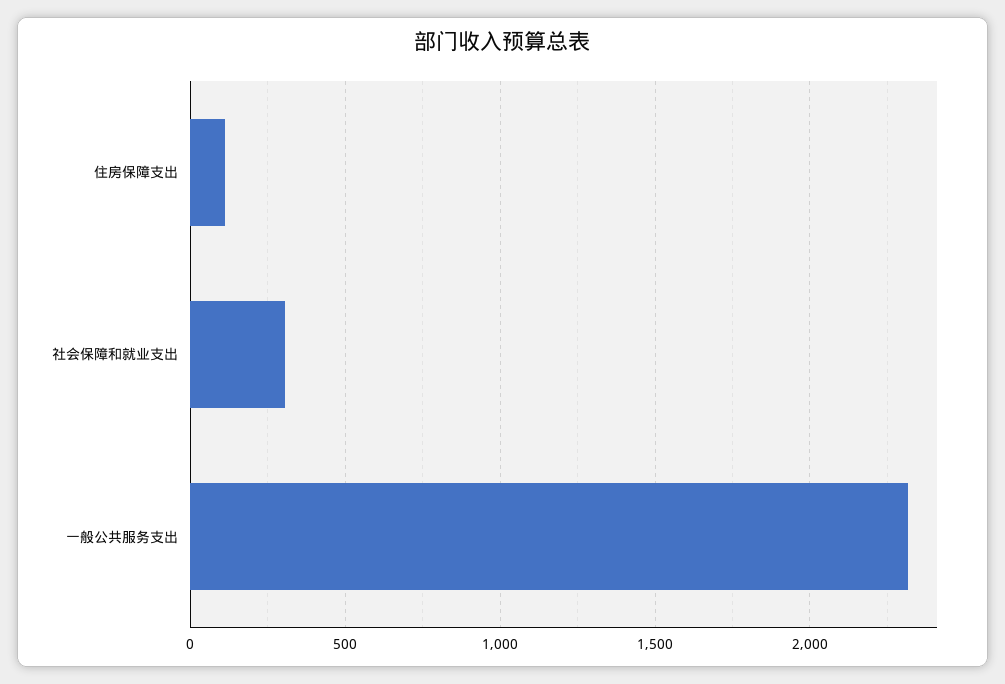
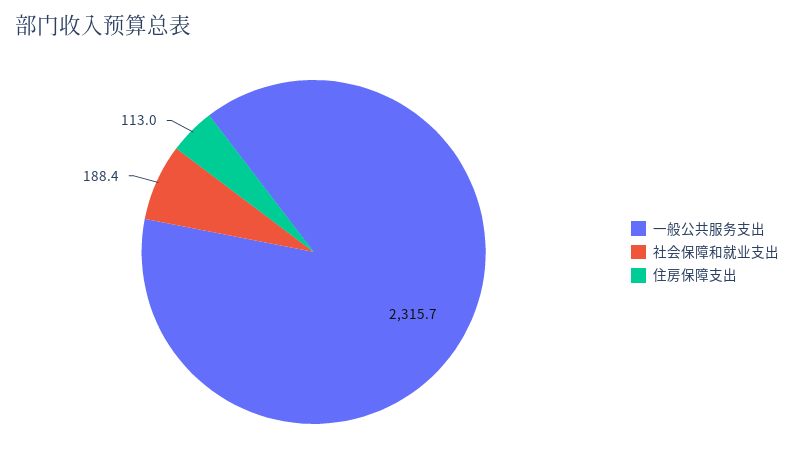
  {
    "住房保障支出": 113,
-   "社会保障和就业支出": 300,
+   "社会保障和就业支出": 188.4,
    "一般公共服务支出": 2315.7
  }

